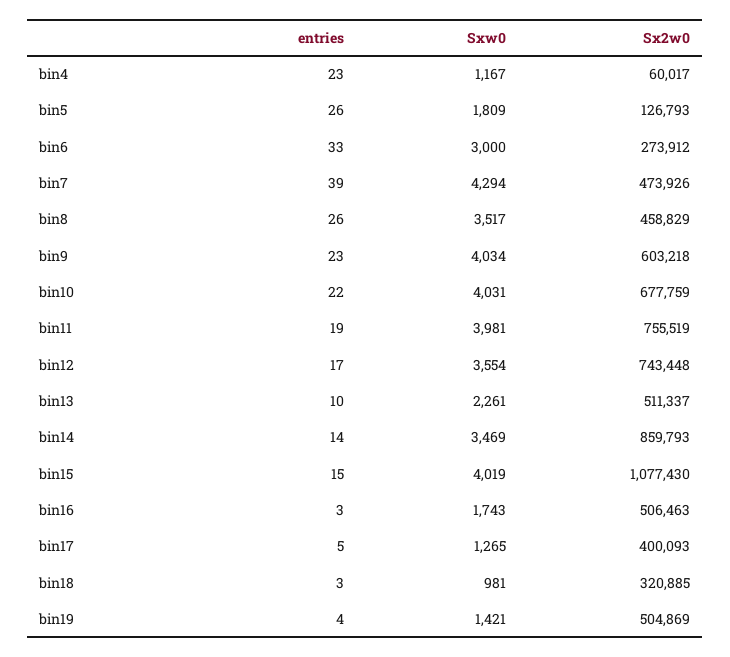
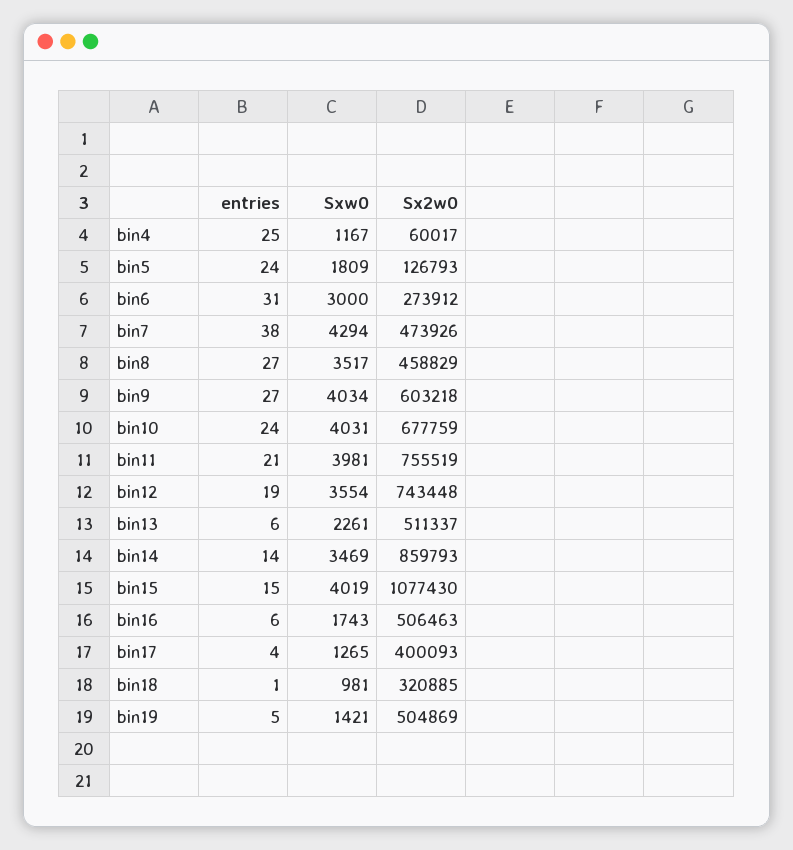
  {
    "entries": {
-     "bin4": 23,
+     "bin4": 25,
-     "bin5": 26,
+     "bin5": 24,
-     "bin6": 33,
+     "bin6": 31,
-     "bin7": 39,
+     "bin7": 38,
-     "bin8": 26,
+     "bin8": 27,
-     "bin9": 23,
+     "bin9": 27,
-     "bin10": 22,
+     "bin10": 24,
-     "bin11": 19,
+     "bin11": 21,
-     "bin12": 17,
+     "bin12": 19,
-     "bin13": 10,
+     "bin13": 6,
      "bin14": 14,
      "bin15": 15,
-     "bin16": 3,
+     "bin16": 6,
-     "bin17": 5,
+     "bin17": 4,
-     "bin18": 3,
+     "bin18": 1,
-     "bin19": 4
+     "bin19": 5
    },
    "Sxw0": {
      "bin4": 1167,
      "bin5": 1809,
      "bin6": 3000,
      "bin7": 4294,
      "bin8": 3517,
      "bin9": 4034,
      "bin10": 4031,
      "bin11": 3981,
      "bin12": 3554,
      "bin13": 2261,
      "bin14": 3469,
      "bin15": 4019,
      "bin16": 1743,
      "bin17": 1265,
      "bin18": 981,
      "bin19": 1421
    },
    "Sx2w0": {
      "bin4": 60017,
      "bin5": 126793,
      "bin6": 273912,
      "bin7": 473926,
      "bin8": 458829,
      "bin9": 603218,
      "bin10": 677759,
      "bin11": 755519,
      "bin12": 743448,
      "bin13": 511337,
      "bin14": 859793,
      "bin15": 1077430,
      "bin16": 506463,
      "bin17": 400093,
      "bin18": 320885,
      "bin19": 504869
    }
  }

